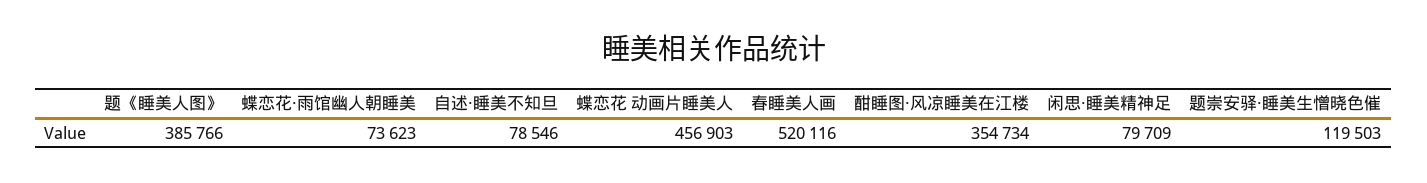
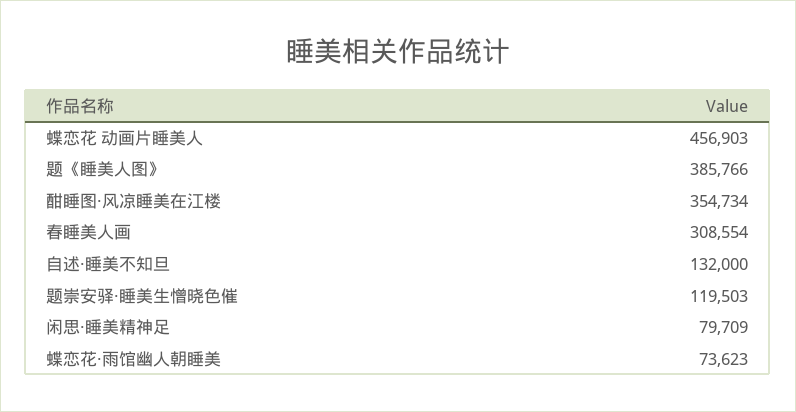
  {
    "题《睡美人图》": 385766,
    "蝶恋花·雨馆幽人朝睡美": 73623,
-   "自述·睡美不知旦": 78546,
+   "自述·睡美不知旦": 132000,
    "蝶恋花 动画片睡美人": 456903,
-   "春睡美人画": 520116,
+   "春睡美人画": 308554,
    "酣睡图·风凉睡美在江楼": 354734,
    "闲思·睡美精神足": 79709,
    "题崇安驿·睡美生憎晓色催": 119503
  }

